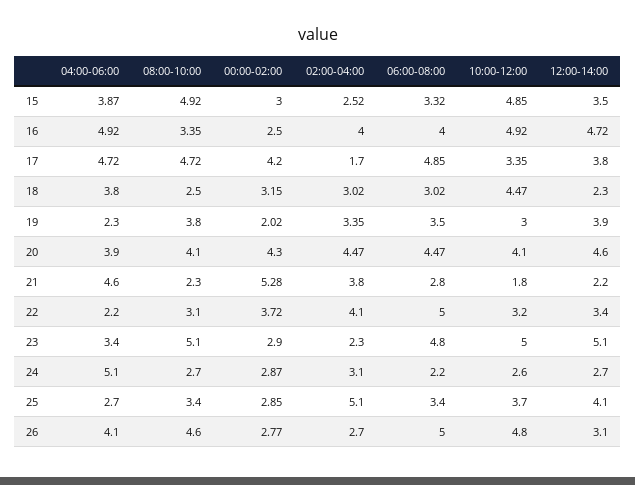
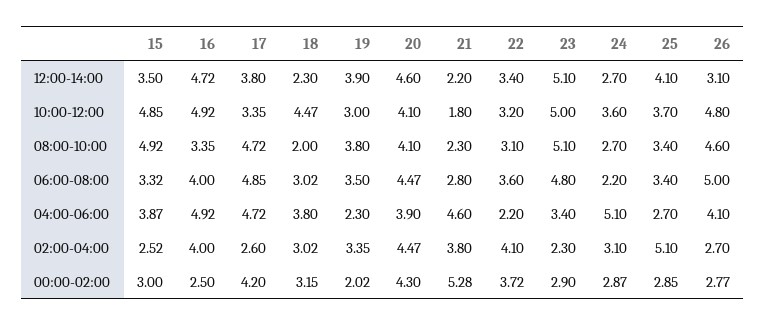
  {
    "04:00-06:00": {
      "15": 3.87,
      "16": 4.92,
      "17": 4.72,
      "18": 3.8,
      "19": 2.3,
      "20": 3.9,
      "21": 4.6,
      "22": 2.2,
      "23": 3.4,
      "24": 5.1,
      "25": 2.7,
      "26": 4.1
    },
    "08:00-10:00": {
      "15": 4.92,
      "16": 3.35,
      "17": 4.72,
-     "18": 2.5,
+     "18": 2,
      "19": 3.8,
      "20": 4.1,
      "21": 2.3,
      "22": 3.1,
      "23": 5.1,
      "24": 2.7,
      "25": 3.4,
      "26": 4.6
    },
    "00:00-02:00": {
      "15": 3,
      "16": 2.5,
      "17": 4.2,
      "18": 3.15,
      "19": 2.02,
      "20": 4.3,
      "21": 5.28,
      "22": 3.72,
      "23": 2.9,
      "24": 2.87,
      "25": 2.85,
      "26": 2.77
    },
    "02:00-04:00": {
      "15": 2.52,
      "16": 4,
-     "17": 1.7,
+     "17": 2.6,
      "18": 3.02,
      "19": 3.35,
      "20": 4.47,
      "21": 3.8,
      "22": 4.1,
      "23": 2.3,
      "24": 3.1,
      "25": 5.1,
      "26": 2.7
    },
    "06:00-08:00": {
      "15": 3.32,
      "16": 4,
      "17": 4.85,
      "18": 3.02,
      "19": 3.5,
      "20": 4.47,
      "21": 2.8,
-     "22": 5,
+     "22": 3.6,
      "23": 4.8,
      "24": 2.2,
      "25": 3.4,
      "26": 5
    },
    "10:00-12:00": {
      "15": 4.85,
      "16": 4.92,
      "17": 3.35,
      "18": 4.47,
      "19": 3,
      "20": 4.1,
      "21": 1.8,
      "22": 3.2,
      "23": 5,
-     "24": 2.6,
+     "24": 3.6,
      "25": 3.7,
      "26": 4.8
    },
    "12:00-14:00": {
      "15": 3.5,
      "16": 4.72,
      "17": 3.8,
      "18": 2.3,
      "19": 3.9,
      "20": 4.6,
      "21": 2.2,
      "22": 3.4,
      "23": 5.1,
      "24": 2.7,
      "25": 4.1,
      "26": 3.1
    }
  }

